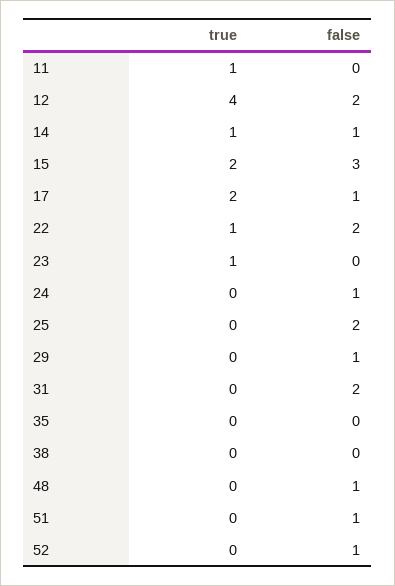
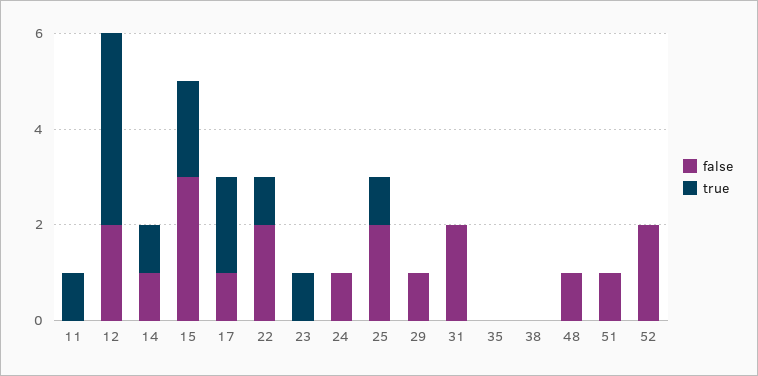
  {
    "true": {
      "11": 1,
      "12": 4,
      "14": 1,
      "15": 2,
      "17": 2,
      "22": 1,
      "23": 1,
      "24": 0,
-     "25": 0,
+     "25": 1,
      "29": 0,
      "31": 0,
      "35": 0,
      "38": 0,
      "48": 0,
      "51": 0,
      "52": 0
    },
    "false": {
      "11": 0,
      "12": 2,
      "14": 1,
      "15": 3,
      "17": 1,
      "22": 2,
      "23": 0,
      "24": 1,
      "25": 2,
      "29": 1,
      "31": 2,
      "35": 0,
      "38": 0,
      "48": 1,
      "51": 1,
-     "52": 1
+     "52": 2
    }
  }

